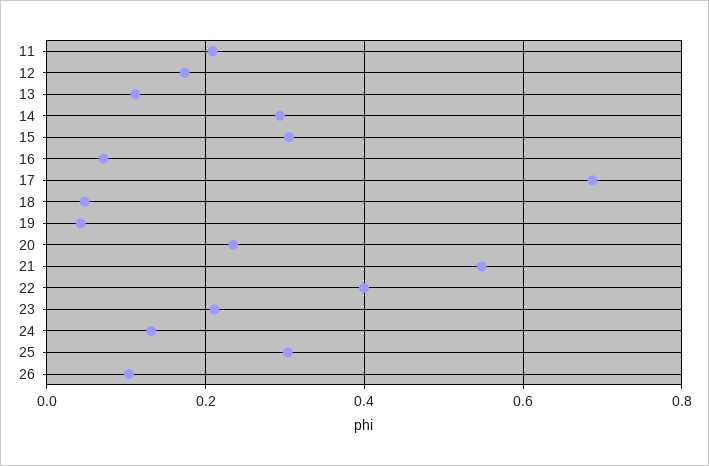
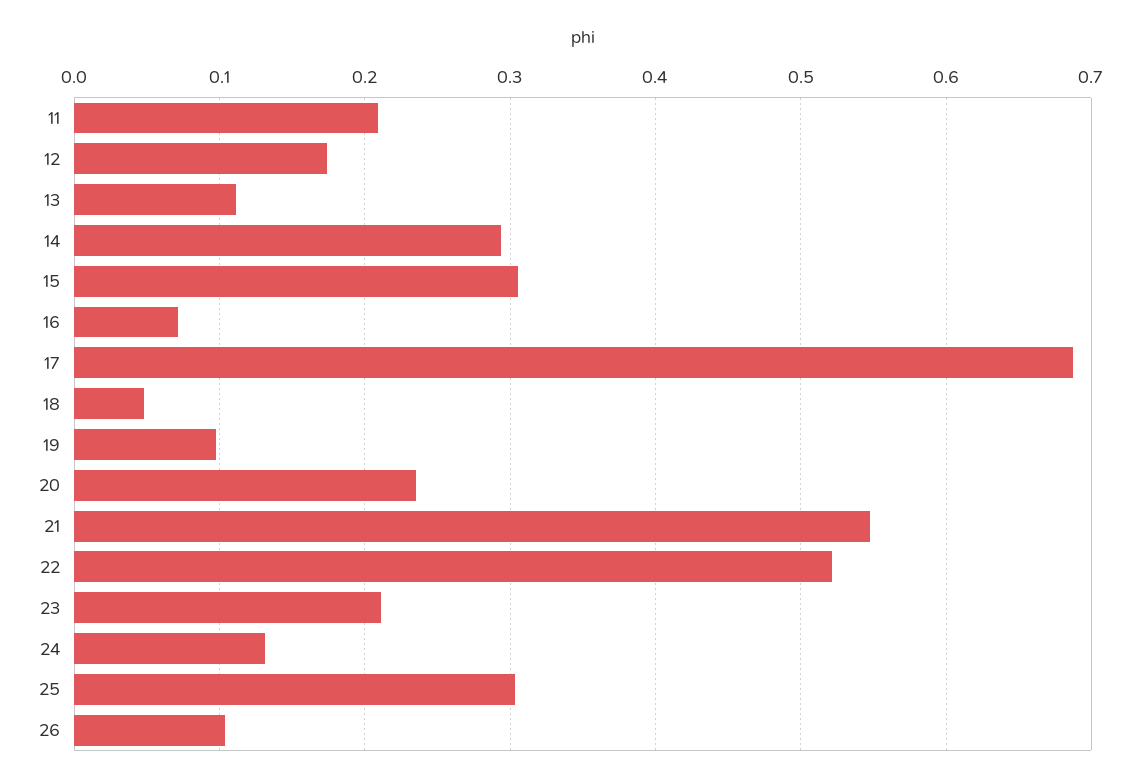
  {
    "11": 0.21,
    "12": 0.17,
    "13": 0.11,
    "14": 0.29,
    "15": 0.31,
    "16": 0.07,
    "17": 0.69,
    "18": 0.05,
-   "19": 0.04,
+   "19": 0.1,
    "20": 0.23,
    "21": 0.55,
-   "22": 0.4,
+   "22": 0.52,
    "23": 0.21,
    "24": 0.13,
    "25": 0.3,
    "26": 0.1
  }

